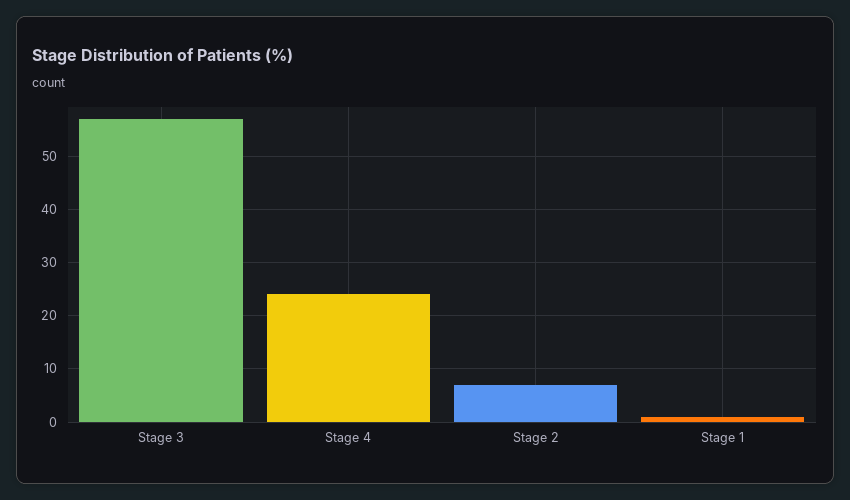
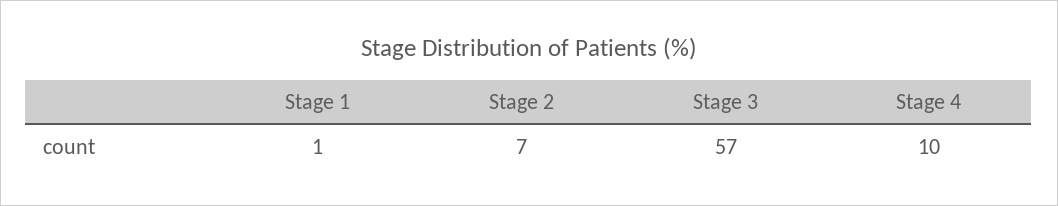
  {
    "Stage 3": 57,
-   "Stage 4": 25,
+   "Stage 4": 10,
    "Stage 2": 7,
    "Stage 1": 1
  }

